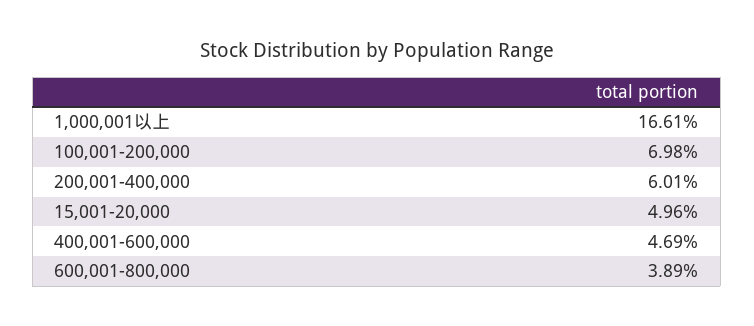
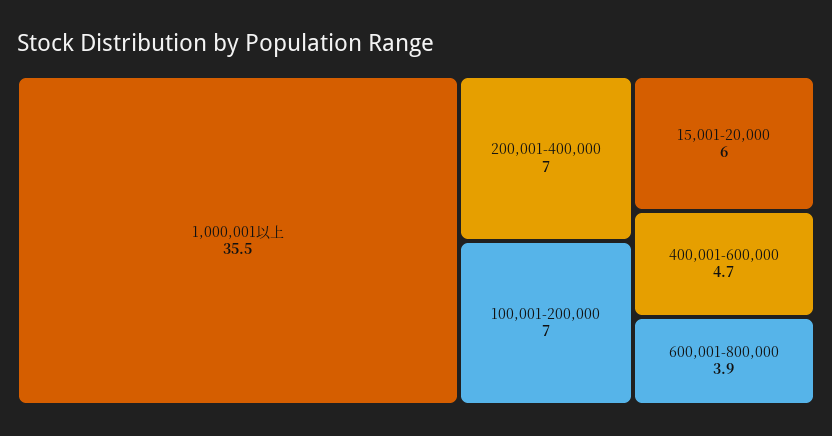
  {
-   "1,000,001以上": 16.61,
+   "1,000,001以上": 35.5,
    "100,001-200,000": 6.98,
-   "200,001-400,000": 6.01,
+   "200,001-400,000": 7,
-   "15,001-20,000": 4.96,
+   "15,001-20,000": 6,
    "400,001-600,000": 4.69,
    "600,001-800,000": 3.89
  }

